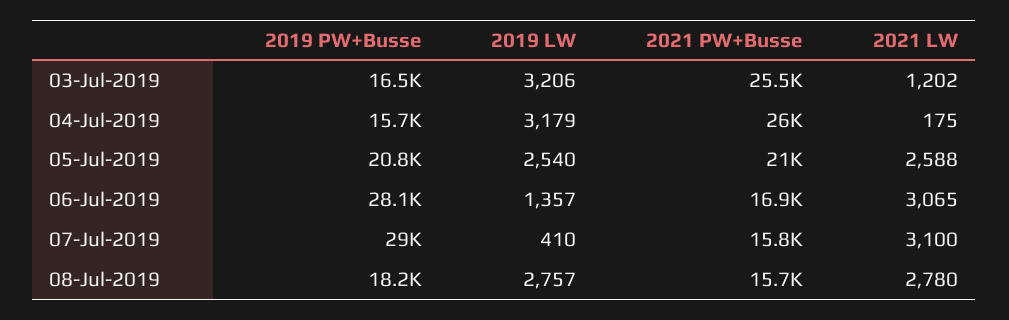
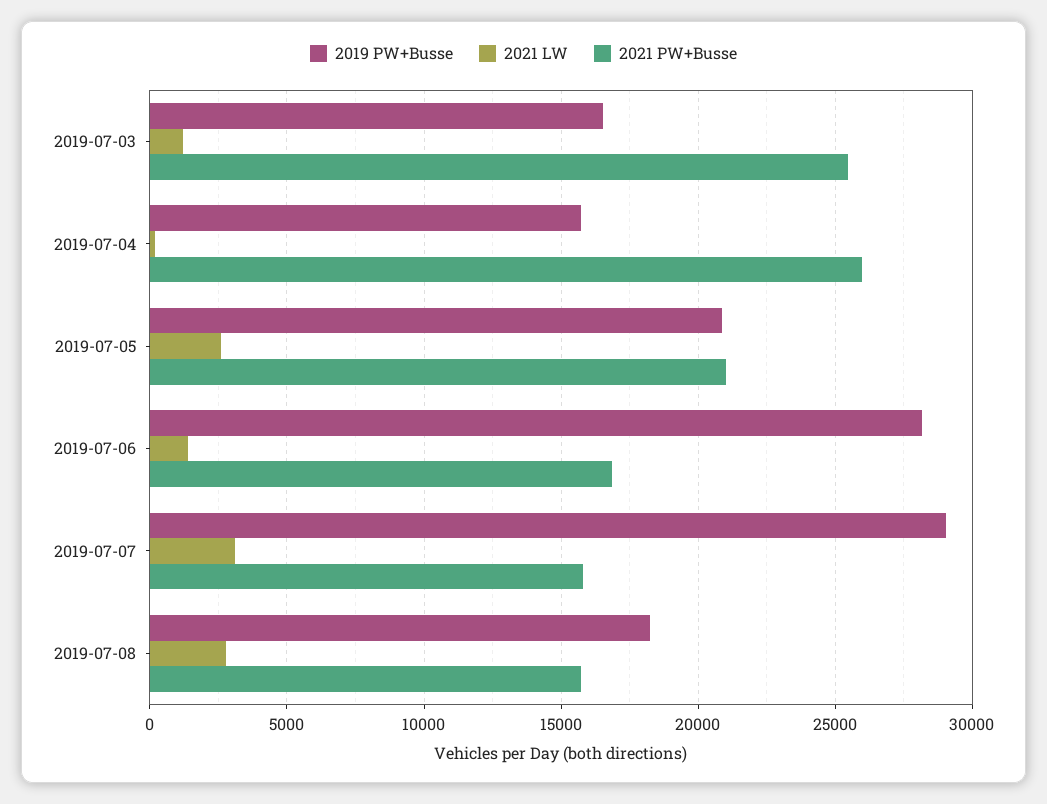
  {
    "2019 PW+Busse": {
      "03-Jul-2019": 16500,
      "04-Jul-2019": 15700,
      "05-Jul-2019": 20800,
      "06-Jul-2019": 28100,
      "07-Jul-2019": 29000,
      "08-Jul-2019": 18200
    },
-   "2019 LW": {
-     "03-Jul-2019": 3206,
-     "04-Jul-2019": 3179,
-     "05-Jul-2019": 2540,
-     "06-Jul-2019": 1357,
-     "07-Jul-2019": 410,
-     "08-Jul-2019": 2757
-   },
    "2021 PW+Busse": {
      "03-Jul-2019": 25500,
      "04-Jul-2019": 26000,
      "05-Jul-2019": 21000,
      "06-Jul-2019": 16900,
      "07-Jul-2019": 15800,
      "08-Jul-2019": 15700
    },
    "2021 LW": {
      "03-Jul-2019": 1202,
      "04-Jul-2019": 175,
      "05-Jul-2019": 2588,
-     "06-Jul-2019": 3065,
+     "06-Jul-2019": 1500,
      "07-Jul-2019": 3100,
      "08-Jul-2019": 2780
    }
  }

